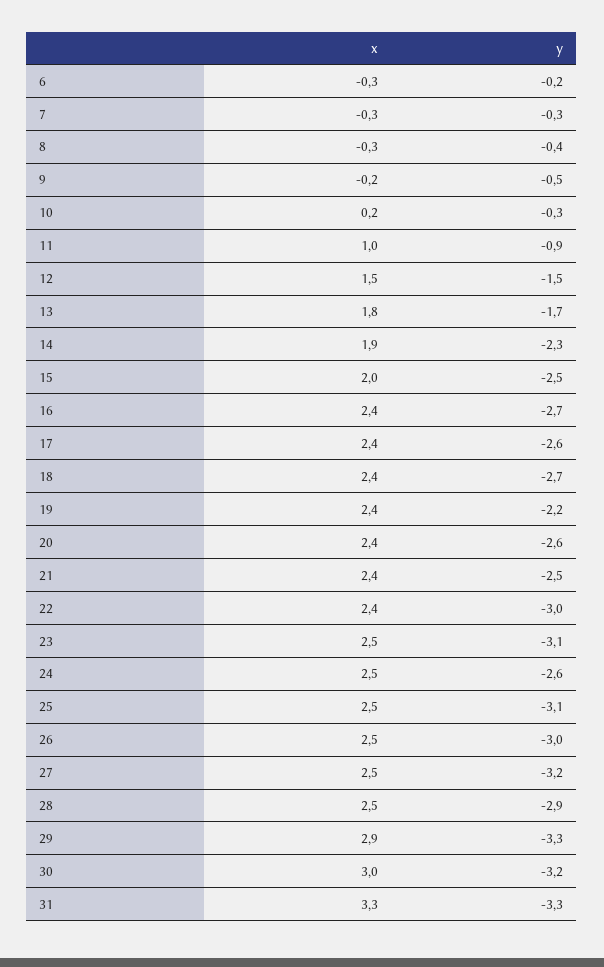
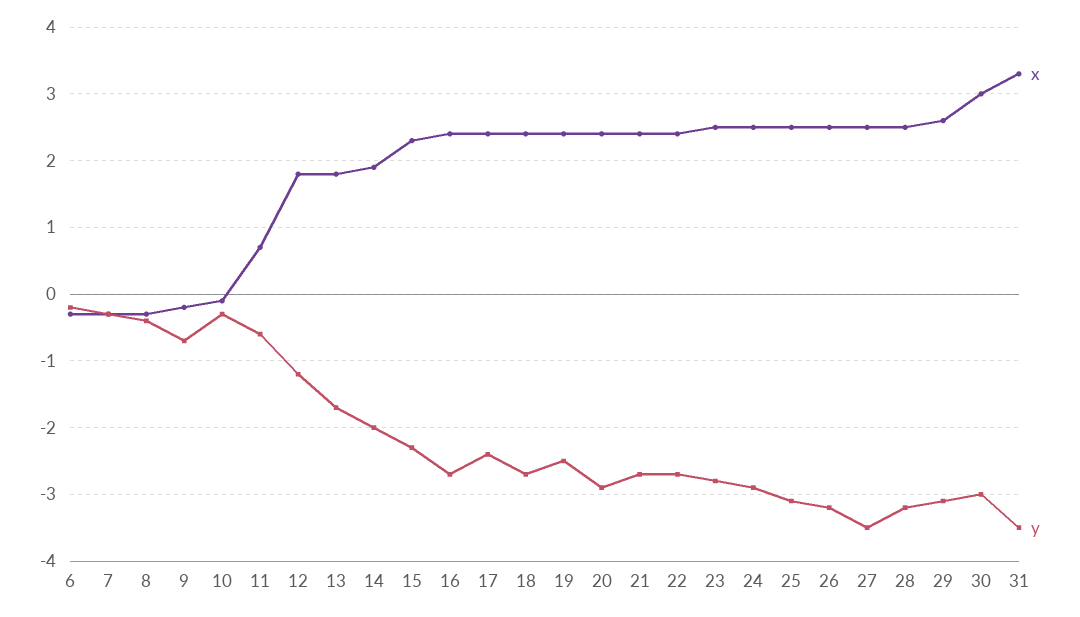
  {
    "x": {
      "6": -0.3,
      "7": -0.3,
      "8": -0.3,
      "9": -0.2,
-     "10": 0.2,
+     "10": -0.1,
-     "11": 1,
+     "11": 0.7,
-     "12": 1.5,
+     "12": 1.8,
      "13": 1.8,
      "14": 1.9,
-     "15": 2,
+     "15": 2.3,
      "16": 2.4,
      "17": 2.4,
      "18": 2.4,
      "19": 2.4,
      "20": 2.4,
      "21": 2.4,
      "22": 2.4,
      "23": 2.5,
      "24": 2.5,
      "25": 2.5,
      "26": 2.5,
      "27": 2.5,
      "28": 2.5,
-     "29": 2.9,
+     "29": 2.6,
      "30": 3,
      "31": 3.3
    },
    "y": {
      "6": -0.2,
      "7": -0.3,
      "8": -0.4,
-     "9": -0.5,
+     "9": -0.7,
      "10": -0.3,
-     "11": -0.9,
+     "11": -0.6,
-     "12": -1.5,
+     "12": -1.2,
      "13": -1.7,
-     "14": -2.3,
+     "14": -2,
-     "15": -2.5,
+     "15": -2.3,
      "16": -2.7,
-     "17": -2.6,
+     "17": -2.4,
      "18": -2.7,
-     "19": -2.2,
+     "19": -2.5,
-     "20": -2.6,
+     "20": -2.9,
-     "21": -2.5,
+     "21": -2.7,
-     "22": -3,
+     "22": -2.7,
-     "23": -3.1,
+     "23": -2.8,
-     "24": -2.6,
+     "24": -2.9,
      "25": -3.1,
-     "26": -3,
+     "26": -3.2,
-     "27": -3.2,
+     "27": -3.5,
-     "28": -2.9,
+     "28": -3.2,
-     "29": -3.3,
+     "29": -3.1,
-     "30": -3.2,
+     "30": -3,
-     "31": -3.3
+     "31": -3.5
    }
  }

